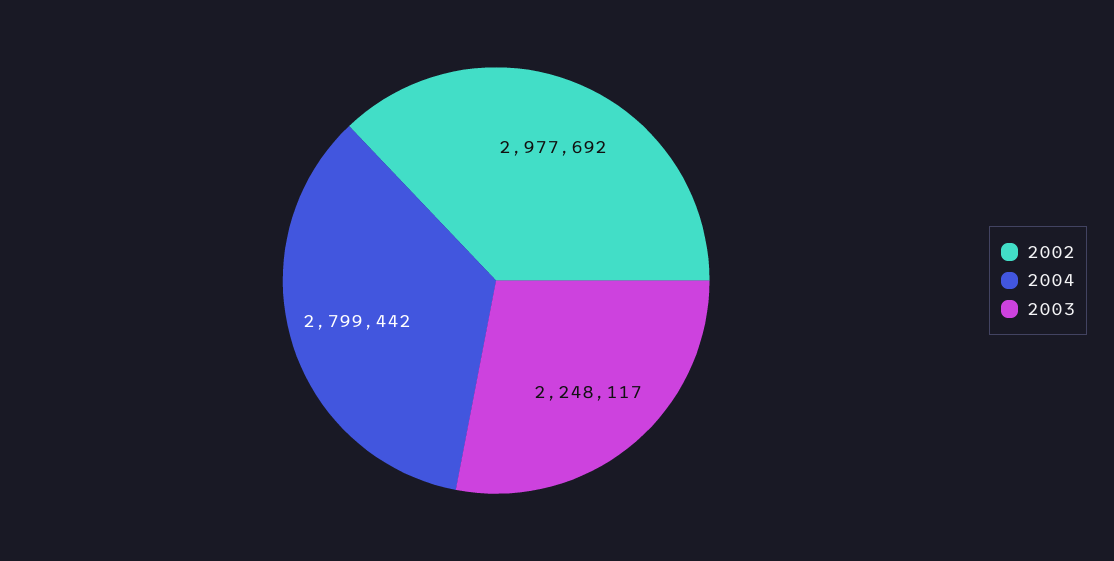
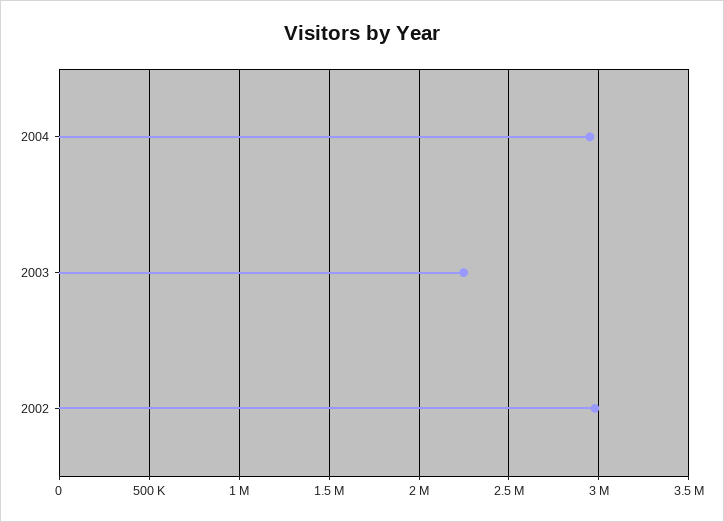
  {
    "2002": 2977692,
-   "2004": 2799442,
+   "2004": 2950000,
    "2003": 2248117
  }

